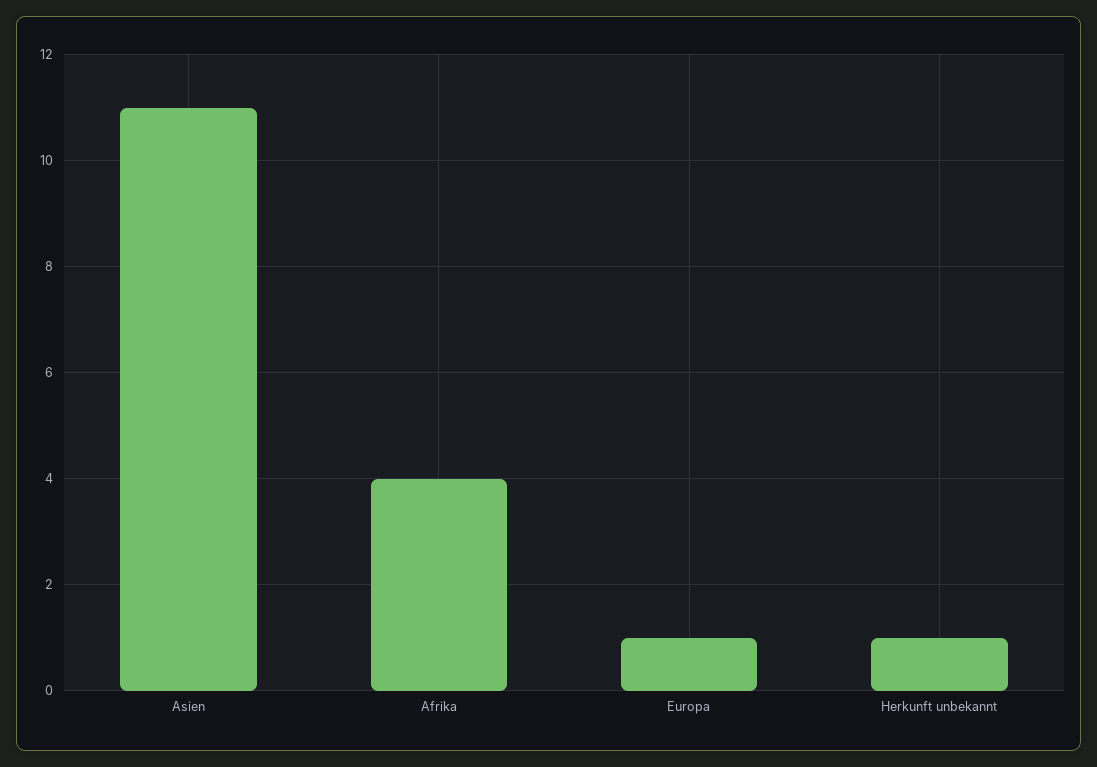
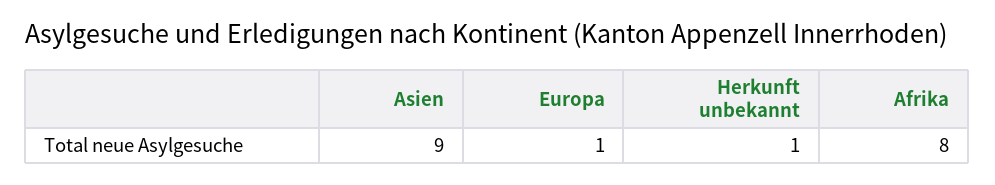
  {
-   "Asien": 11,
+   "Asien": 9,
-   "Afrika": 4,
+   "Afrika": 8,
    "Europa": 1,
    "Herkunft unbekannt": 1
  }

